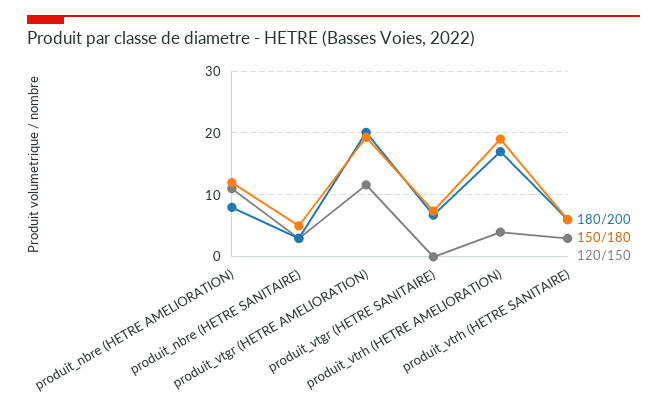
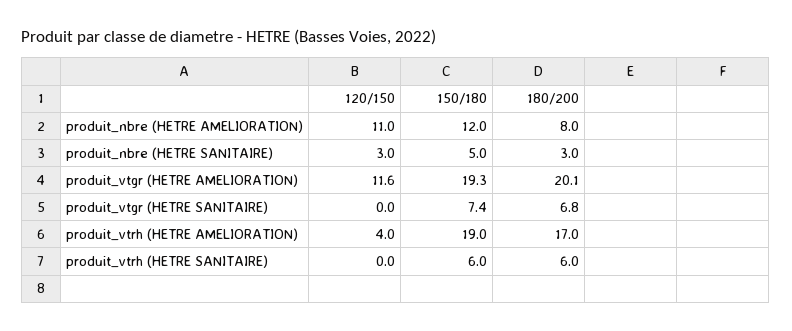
  {
    "180/200": {
      "produit_nbre (HETRE AMELIORATION)": 8,
      "produit_nbre (HETRE SANITAIRE)": 3,
      "produit_vtgr (HETRE AMELIORATION)": 20.1,
      "produit_vtgr (HETRE SANITAIRE)": 6.8,
      "produit_vtrh (HETRE AMELIORATION)": 17,
      "produit_vtrh (HETRE SANITAIRE)": 6
    },
    "150/180": {
      "produit_nbre (HETRE AMELIORATION)": 12,
      "produit_nbre (HETRE SANITAIRE)": 5,
      "produit_vtgr (HETRE AMELIORATION)": 19.3,
      "produit_vtgr (HETRE SANITAIRE)": 7.4,
      "produit_vtrh (HETRE AMELIORATION)": 19,
      "produit_vtrh (HETRE SANITAIRE)": 6
    },
    "120/150": {
      "produit_nbre (HETRE AMELIORATION)": 11,
      "produit_nbre (HETRE SANITAIRE)": 3,
      "produit_vtgr (HETRE AMELIORATION)": 11.6,
      "produit_vtgr (HETRE SANITAIRE)": 0,
      "produit_vtrh (HETRE AMELIORATION)": 4,
-     "produit_vtrh (HETRE SANITAIRE)": 3
+     "produit_vtrh (HETRE SANITAIRE)": 0
    }
  }

